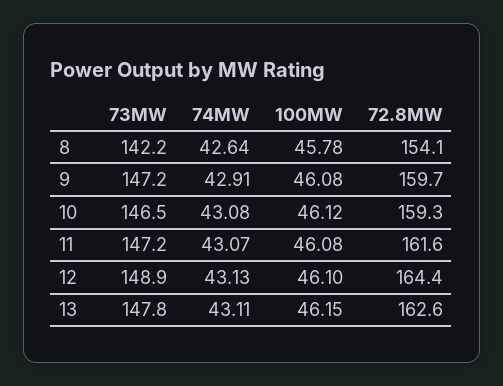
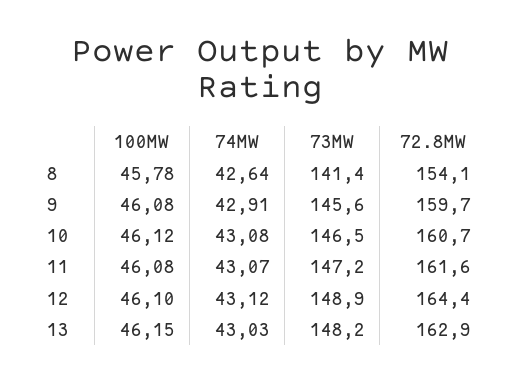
  {
    "73MW": {
-     "8": 142.2,
+     "8": 141.4,
-     "9": 147.2,
+     "9": 145.6,
      "10": 146.5,
      "11": 147.2,
      "12": 148.9,
-     "13": 147.8
+     "13": 148.2
    },
    "74MW": {
      "8": 42.64,
      "9": 42.91,
      "10": 43.08,
      "11": 43.07,
-     "12": 43.13,
+     "12": 43.12,
-     "13": 43.11
+     "13": 43.03
    },
    "100MW": {
      "8": 45.78,
      "9": 46.08,
      "10": 46.12,
      "11": 46.08,
      "12": 46.1,
      "13": 46.15
    },
    "72.8MW": {
      "8": 154.1,
      "9": 159.7,
-     "10": 159.3,
+     "10": 160.7,
      "11": 161.6,
      "12": 164.4,
-     "13": 162.6
+     "13": 162.9
    }
  }

